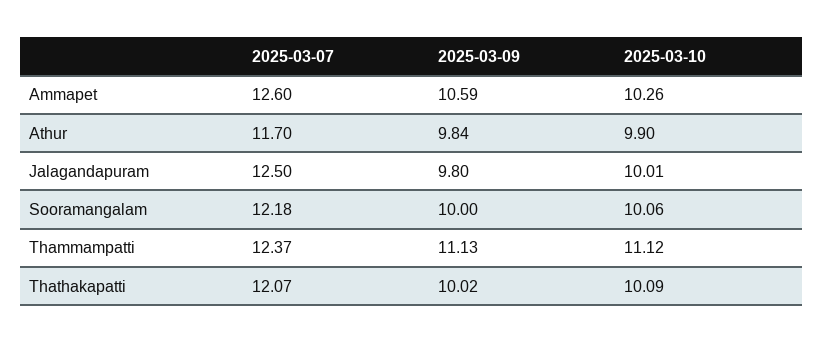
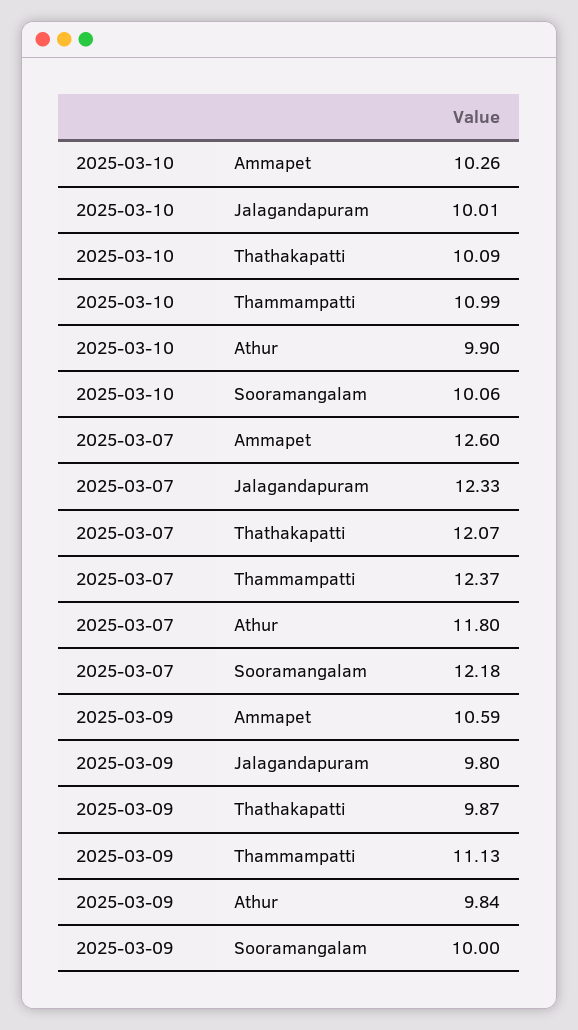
  {
    "2025-03-07": {
      "Ammapet": 12.6,
-     "Athur": 11.7,
+     "Athur": 11.8,
-     "Jalagandapuram": 12.5,
+     "Jalagandapuram": 12.33,
      "Sooramangalam": 12.18,
      "Thammampatti": 12.37,
      "Thathakapatti": 12.07
    },
    "2025-03-09": {
      "Ammapet": 10.59,
      "Athur": 9.84,
      "Jalagandapuram": 9.8,
      "Sooramangalam": 10,
      "Thammampatti": 11.13,
-     "Thathakapatti": 10.02
+     "Thathakapatti": 9.87
    },
    "2025-03-10": {
      "Ammapet": 10.26,
      "Athur": 9.9,
      "Jalagandapuram": 10.01,
      "Sooramangalam": 10.06,
-     "Thammampatti": 11.12,
+     "Thammampatti": 10.99,
      "Thathakapatti": 10.09
    }
  }

